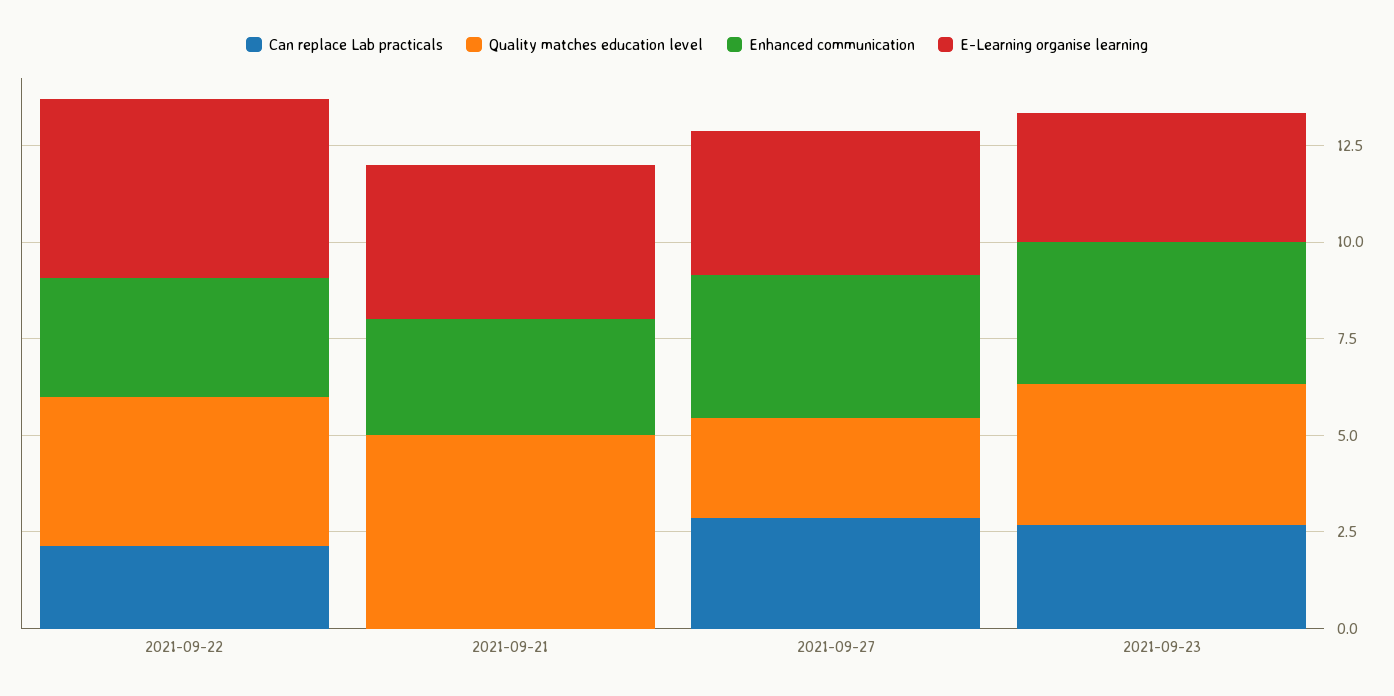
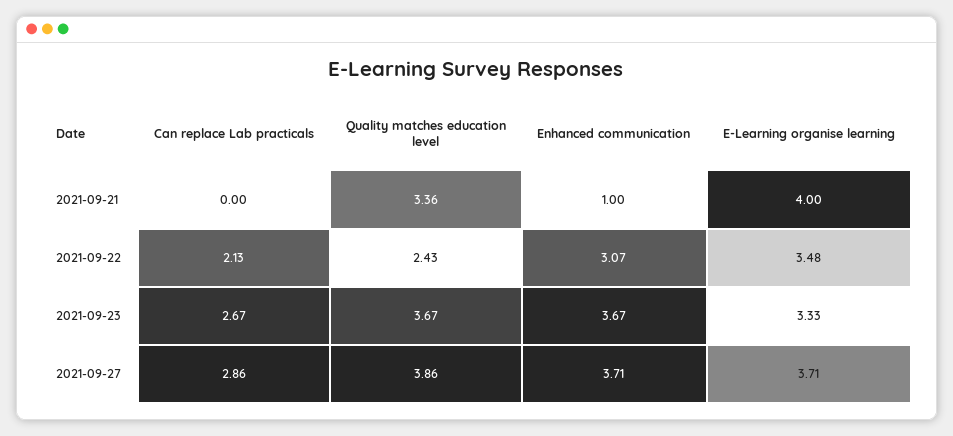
  {
    "Can replace Lab practicals": {
      "2021-09-22": 2.13,
      "2021-09-21": 0,
      "2021-09-27": 2.86,
      "2021-09-23": 2.67
    },
    "Quality matches education level": {
-     "2021-09-22": 4,
+     "2021-09-22": 2.43,
-     "2021-09-21": 5,
+     "2021-09-21": 3.36,
-     "2021-09-27": 2.5,
+     "2021-09-27": 3.86,
      "2021-09-23": 3.67
    },
    "Enhanced communication": {
      "2021-09-22": 3.07,
-     "2021-09-21": 3,
+     "2021-09-21": 1,
      "2021-09-27": 3.71,
      "2021-09-23": 3.67
    },
    "E-Learning organise learning": {
-     "2021-09-22": 4.5,
+     "2021-09-22": 3.48,
      "2021-09-21": 4,
      "2021-09-27": 3.71,
      "2021-09-23": 3.33
    }
  }

